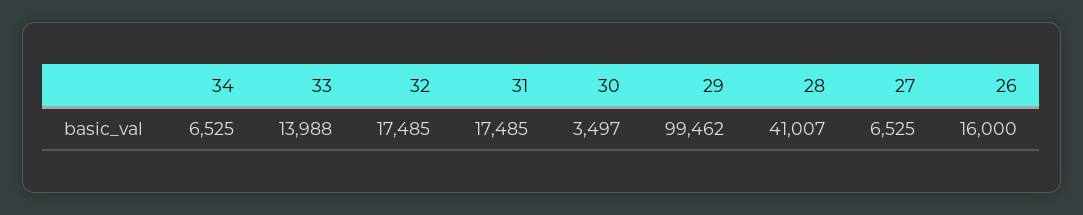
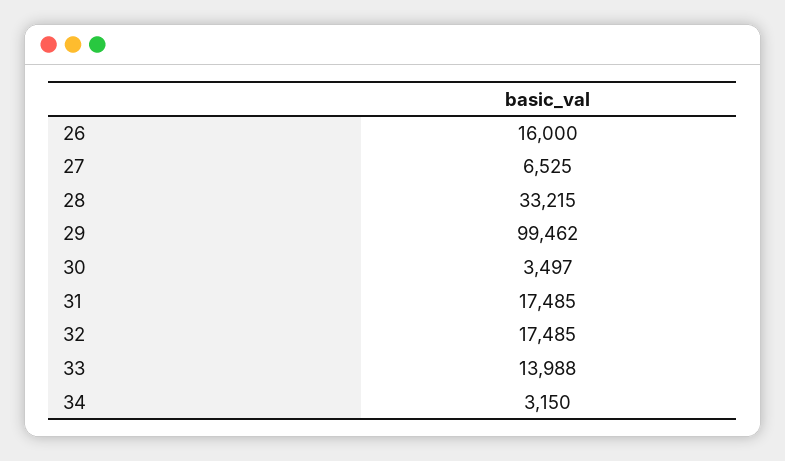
  {
-   "34": 6525,
+   "34": 3150,
    "33": 13988,
    "32": 17485,
    "31": 17485,
    "30": 3497,
    "29": 99462,
-   "28": 41007,
+   "28": 33215,
    "27": 6525,
    "26": 16000
  }

